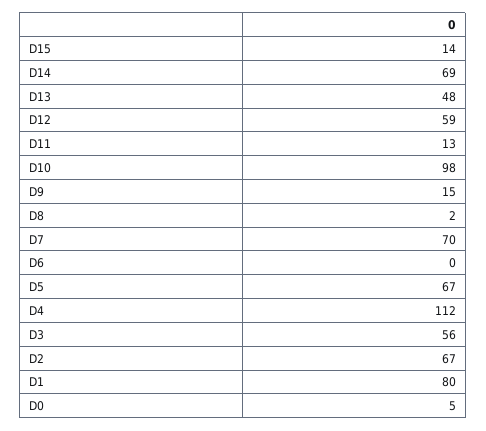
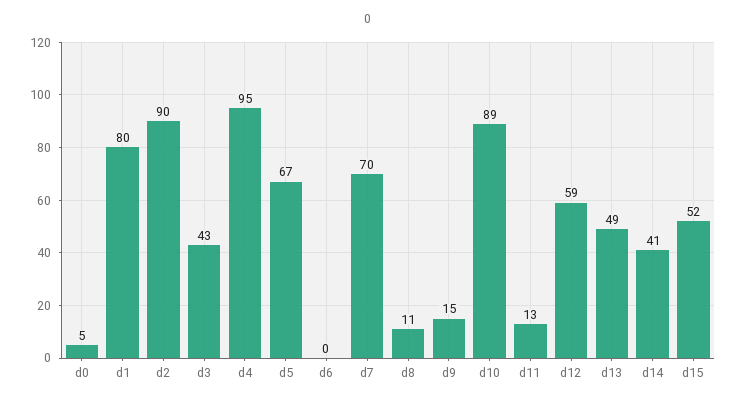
  {
-   "D15": 14,
+   "D15": 52,
-   "D14": 69,
+   "D14": 41,
-   "D13": 48,
+   "D13": 49,
    "D12": 59,
    "D11": 13,
-   "D10": 98,
+   "D10": 89,
    "D9": 15,
-   "D8": 2,
+   "D8": 11,
    "D7": 70,
    "D6": 0,
    "D5": 67,
-   "D4": 112,
+   "D4": 95,
-   "D3": 56,
+   "D3": 43,
-   "D2": 67,
+   "D2": 90,
    "D1": 80,
    "D0": 5
  }

